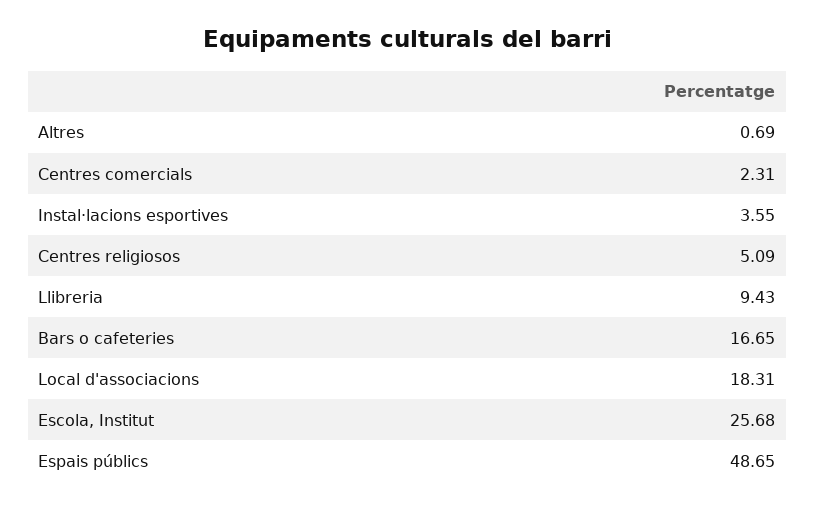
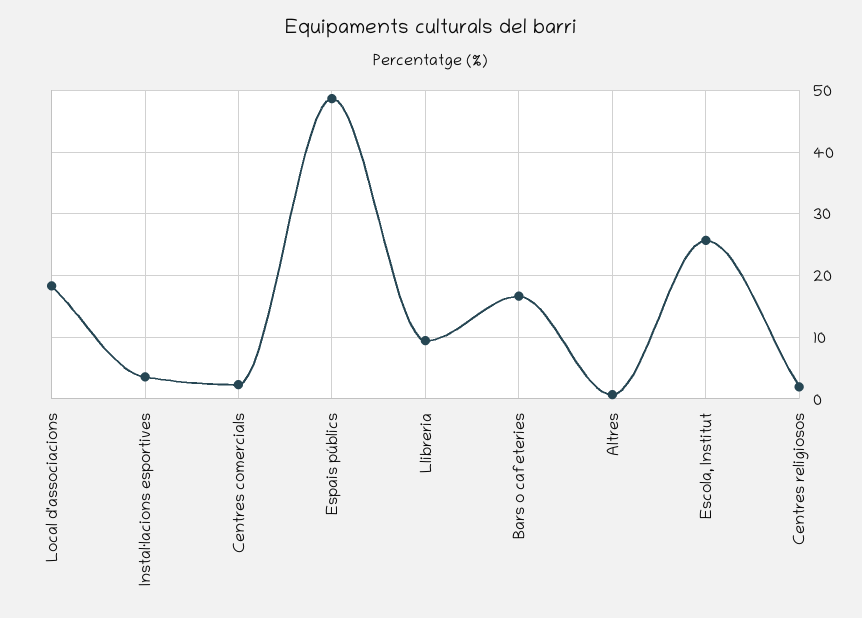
  {
    "Altres": 0.69,
    "Centres comercials": 2.31,
    "Instal·lacions esportives": 3.55,
-   "Centres religiosos": 5.09,
+   "Centres religiosos": 2,
    "Llibreria": 9.43,
    "Bars o cafeteries": 16.65,
    "Local d'associacions": 18.31,
    "Escola, Institut": 25.68,
    "Espais públics": 48.65
  }

